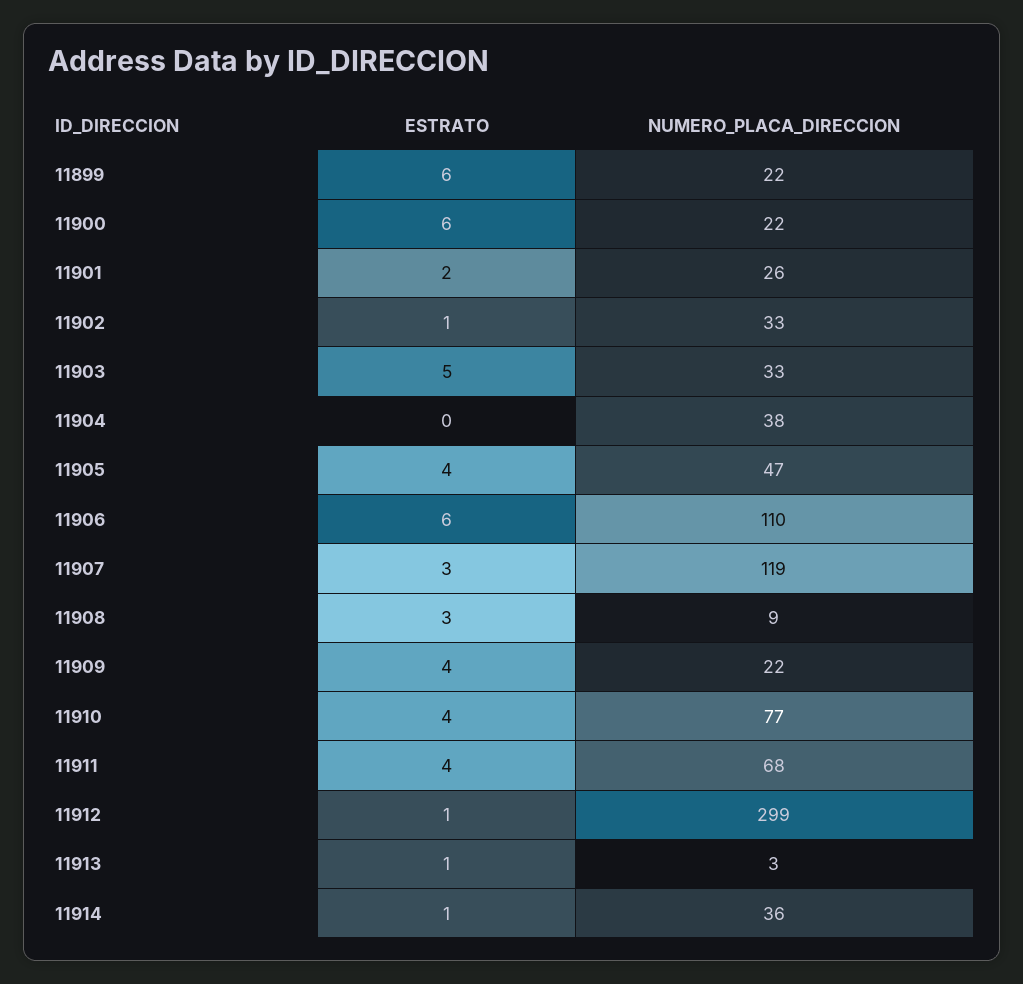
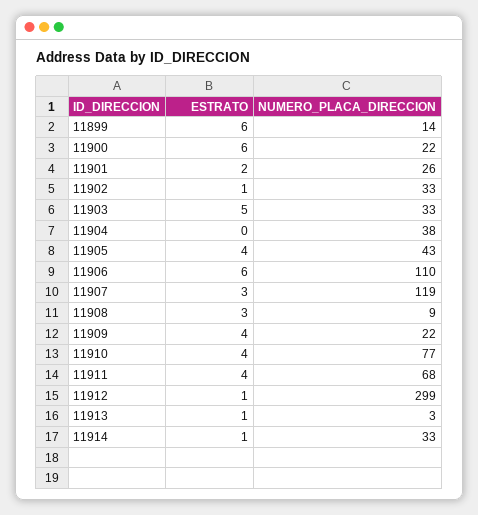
  {
    "ESTRATO": {
      "11899": 6,
      "11900": 6,
      "11901": 2,
      "11902": 1,
      "11903": 5,
      "11904": 0,
      "11905": 4,
      "11906": 6,
      "11907": 3,
      "11908": 3,
      "11909": 4,
      "11910": 4,
      "11911": 4,
      "11912": 1,
      "11913": 1,
      "11914": 1
    },
    "NUMERO_PLACA_DIRECCION": {
-     "11899": 22,
+     "11899": 14,
      "11900": 22,
      "11901": 26,
      "11902": 33,
      "11903": 33,
      "11904": 38,
-     "11905": 47,
+     "11905": 43,
      "11906": 110,
      "11907": 119,
      "11908": 9,
      "11909": 22,
      "11910": 77,
      "11911": 68,
      "11912": 299,
      "11913": 3,
-     "11914": 36
+     "11914": 33
    }
  }

